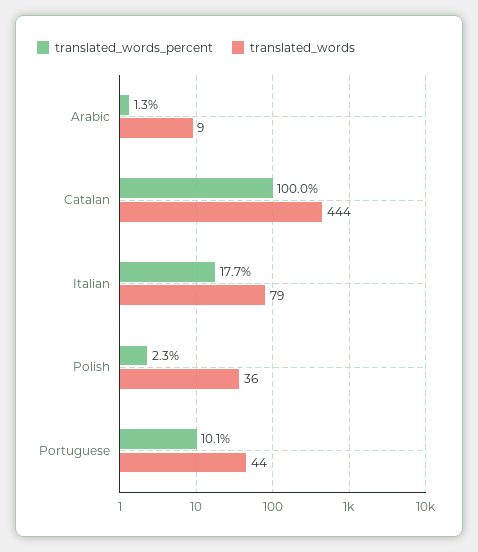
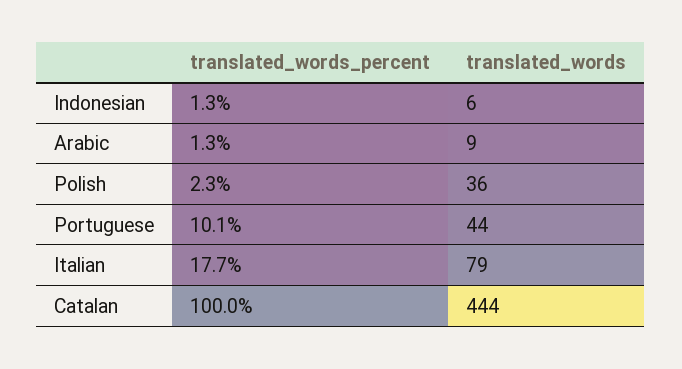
  {
    "translated_words_percent": {
      "Arabic": 1.3,
      "Catalan": 100,
      "Italian": 17.7,
      "Polish": 2.3,
-     "Portuguese": 10.1
+     "Portuguese": 10.1,
+     "Indonesian": 1.3
    },
    "translated_words": {
      "Arabic": 9,
      "Catalan": 444,
      "Italian": 79,
      "Polish": 36,
-     "Portuguese": 44
+     "Portuguese": 44,
+     "Indonesian": 6
    }
  }

